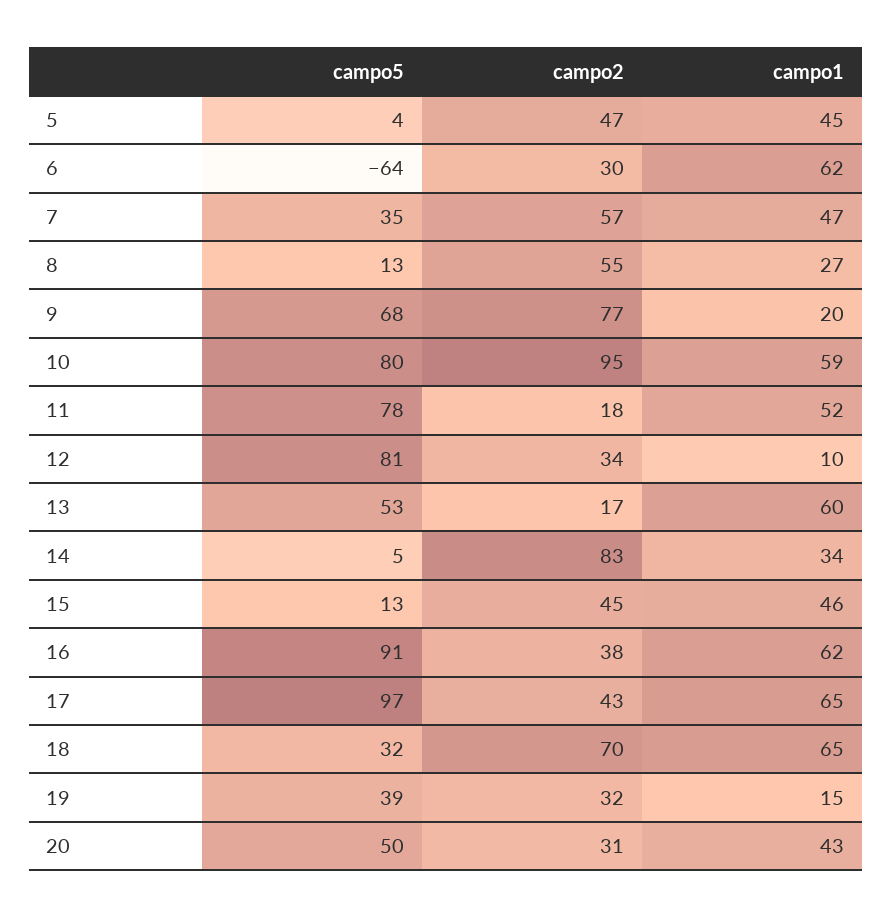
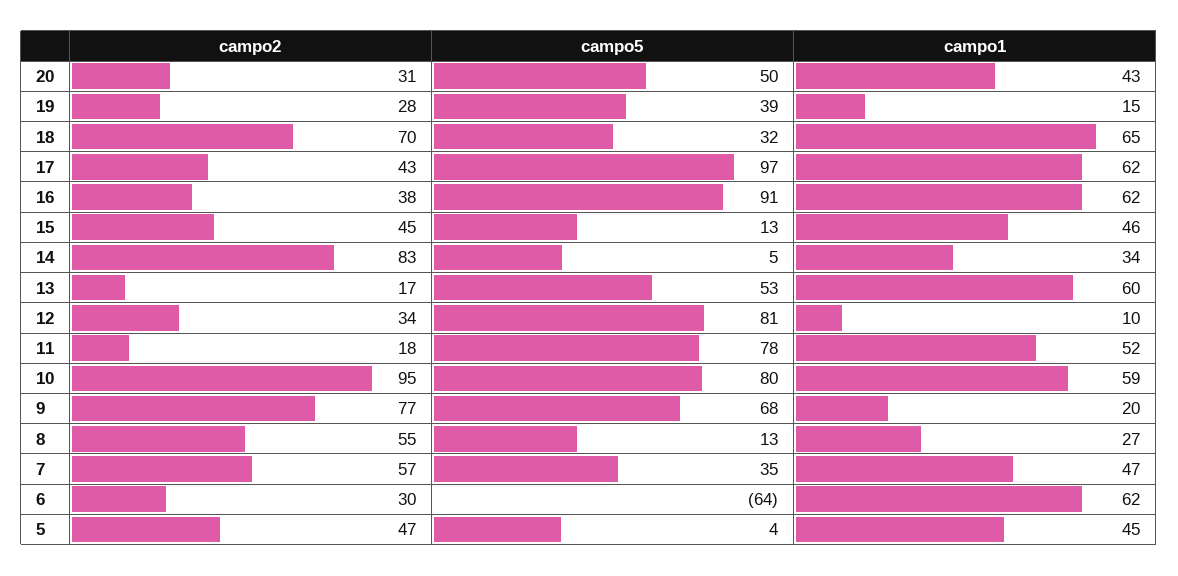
  {
    "campo5": {
      "5": 4,
      "6": -64,
      "7": 35,
      "8": 13,
      "9": 68,
      "10": 80,
      "11": 78,
      "12": 81,
      "13": 53,
      "14": 5,
      "15": 13,
      "16": 91,
      "17": 97,
      "18": 32,
      "19": 39,
      "20": 50
    },
    "campo2": {
      "5": 47,
      "6": 30,
      "7": 57,
      "8": 55,
      "9": 77,
      "10": 95,
      "11": 18,
      "12": 34,
      "13": 17,
      "14": 83,
      "15": 45,
      "16": 38,
      "17": 43,
      "18": 70,
-     "19": 32,
+     "19": 28,
      "20": 31
    },
    "campo1": {
      "5": 45,
      "6": 62,
      "7": 47,
      "8": 27,
      "9": 20,
      "10": 59,
      "11": 52,
      "12": 10,
      "13": 60,
      "14": 34,
      "15": 46,
      "16": 62,
-     "17": 65,
+     "17": 62,
      "18": 65,
      "19": 15,
      "20": 43
    }
  }

